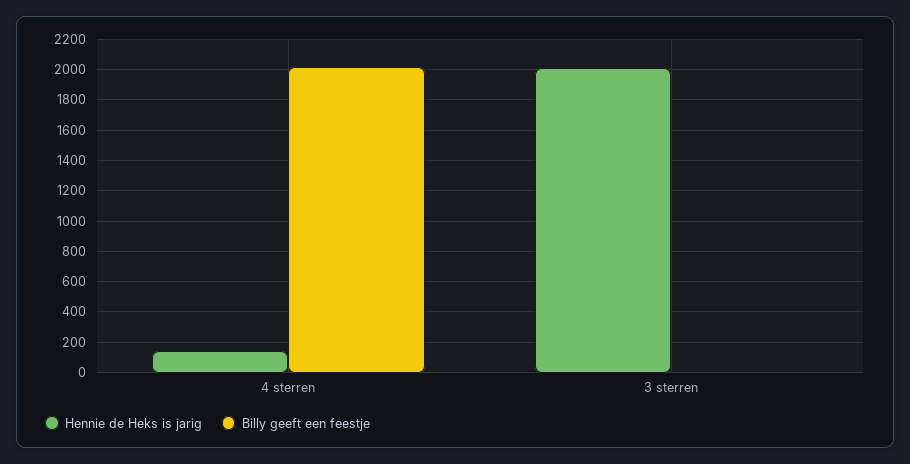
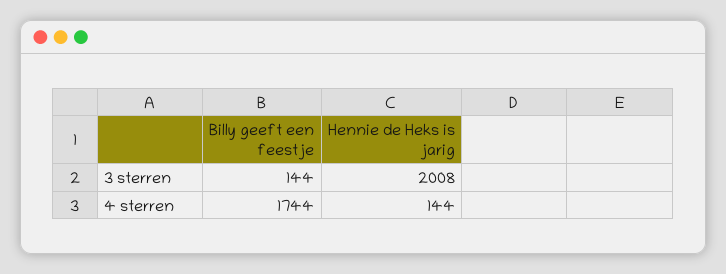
  {
    "Hennie de Heks is jarig": {
      "4 sterren": 144,
      "3 sterren": 2008
    },
    "Billy geeft een feestje": {
-     "4 sterren": 2000,
+     "4 sterren": 1744,
-     "3 sterren": 0
+     "3 sterren": 144
    }
  }

